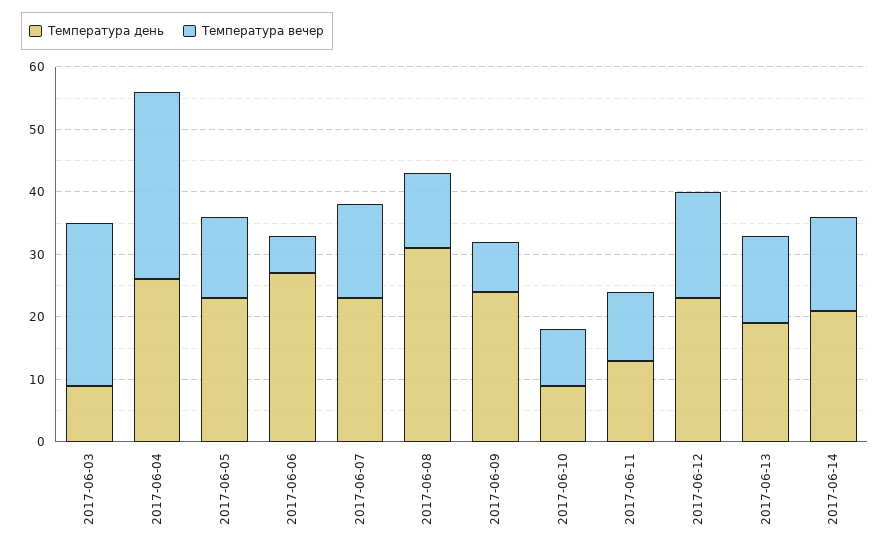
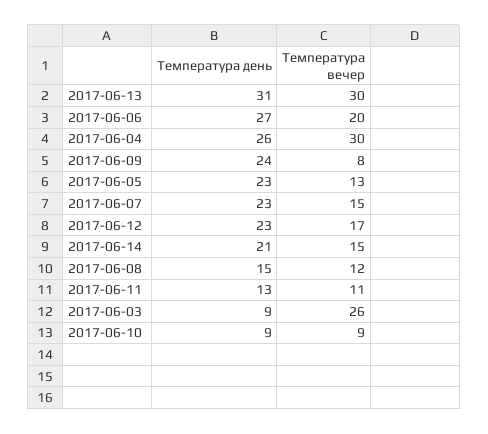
  {
    "Температура день": {
      "2017-06-03": 9,
      "2017-06-04": 26,
      "2017-06-05": 23,
      "2017-06-06": 27,
      "2017-06-07": 23,
-     "2017-06-08": 30,
+     "2017-06-08": 15,
      "2017-06-09": 24,
      "2017-06-10": 9,
      "2017-06-11": 13,
      "2017-06-12": 23,
-     "2017-06-13": 20,
+     "2017-06-13": 31,
      "2017-06-14": 21
    },
    "Температура вечер": {
      "2017-06-03": 26,
      "2017-06-04": 30,
      "2017-06-05": 13,
-     "2017-06-06": 5,
+     "2017-06-06": 20,
      "2017-06-07": 15,
      "2017-06-08": 12,
      "2017-06-09": 8,
      "2017-06-10": 9,
      "2017-06-11": 11,
      "2017-06-12": 17,
-     "2017-06-13": 15,
+     "2017-06-13": 30,
      "2017-06-14": 15
    }
  }

